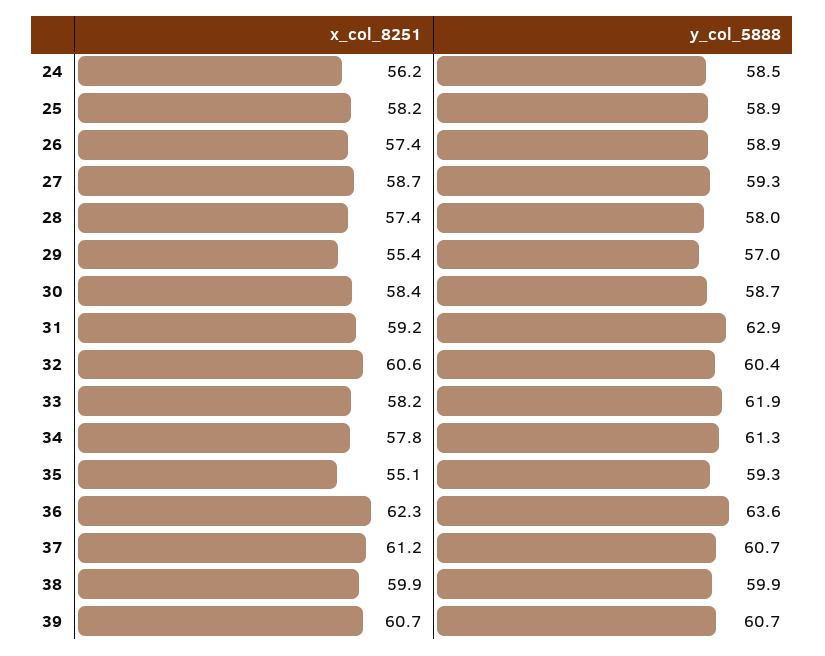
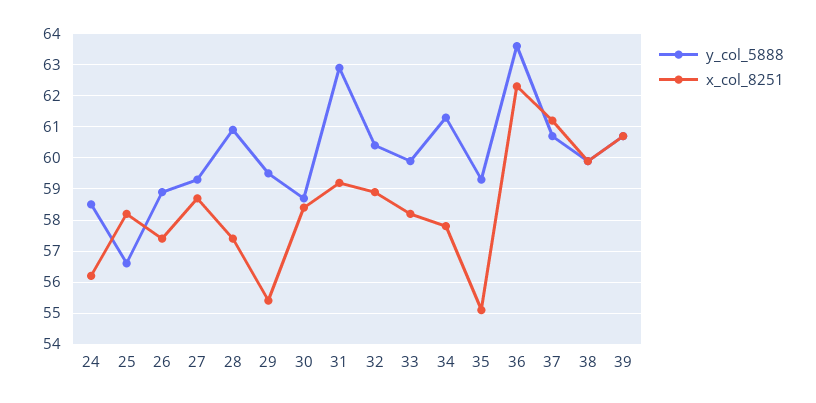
  {
    "x_col_8251": {
      "24": 56.2,
      "25": 58.2,
      "26": 57.4,
      "27": 58.7,
      "28": 57.4,
      "29": 55.4,
      "30": 58.4,
      "31": 59.2,
-     "32": 60.6,
+     "32": 59,
      "33": 58.2,
      "34": 57.8,
      "35": 55.1,
      "36": 62.3,
      "37": 61.2,
      "38": 59.9,
      "39": 60.7
    },
    "y_col_5888": {
      "24": 58.5,
-     "25": 58.9,
+     "25": 56.5,
      "26": 58.9,
      "27": 59.3,
-     "28": 58,
+     "28": 61,
-     "29": 57,
+     "29": 59.5,
      "30": 58.7,
      "31": 62.9,
      "32": 60.4,
-     "33": 61.9,
+     "33": 60,
      "34": 61.3,
      "35": 59.3,
      "36": 63.6,
      "37": 60.7,
      "38": 59.9,
      "39": 60.7
    }
  }

